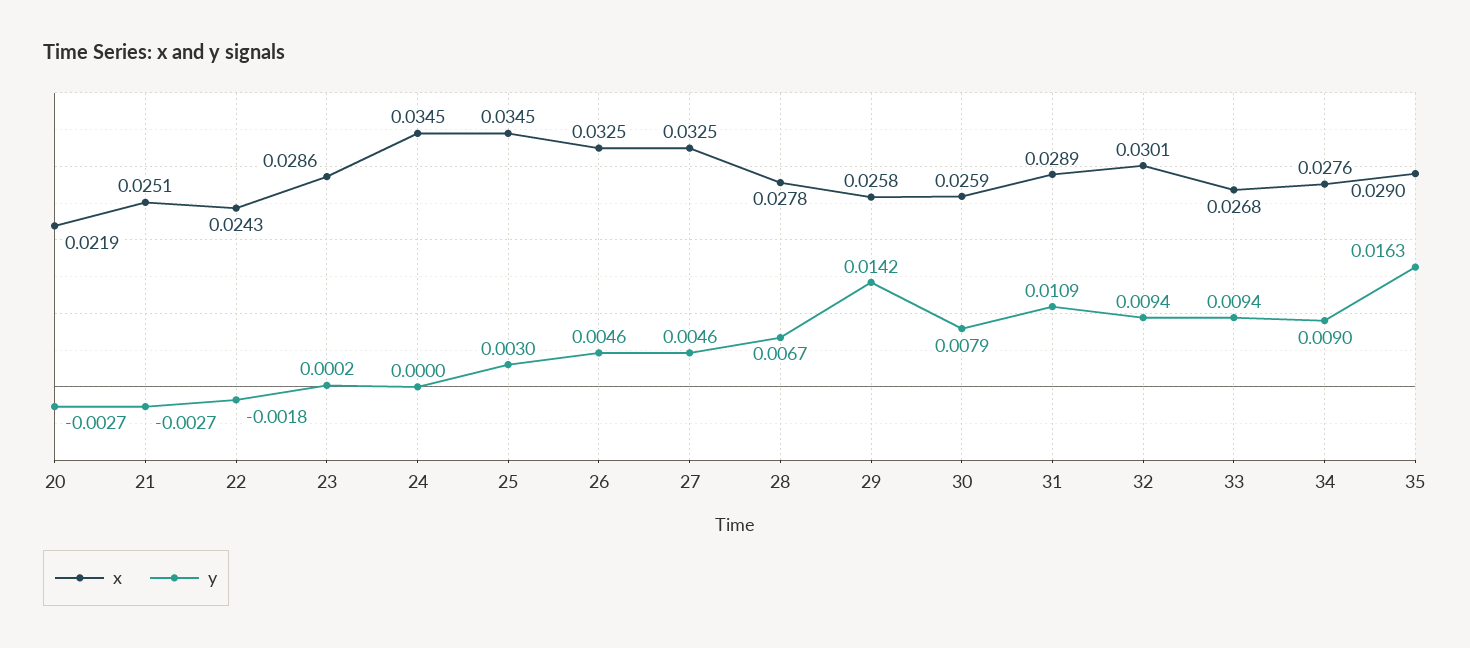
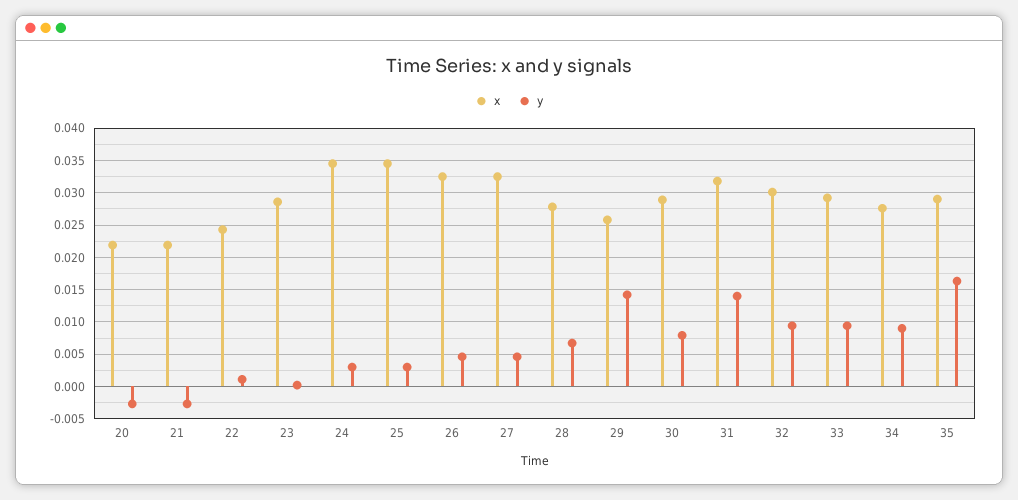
  {
    "x": {
      "20": 0.0219,
-     "21": 0.0251,
+     "21": 0.022,
      "22": 0.0243,
      "23": 0.0286,
      "24": 0.0345,
      "25": 0.0345,
      "26": 0.0325,
      "27": 0.0325,
      "28": 0.0278,
      "29": 0.0258,
-     "30": 0.0259,
+     "30": 0.029,
-     "31": 0.0289,
+     "31": 0.032,
      "32": 0.0301,
-     "33": 0.0268,
+     "33": 0.029,
      "34": 0.0276,
      "35": 0.029
    },
    "y": {
      "20": -0.0027,
      "21": -0.0027,
-     "22": -0.0018,
+     "22": 0.001,
      "23": 0.0002,
-     "24": 0,
+     "24": 0.003,
      "25": 0.003,
      "26": 0.0046,
      "27": 0.0046,
      "28": 0.0067,
      "29": 0.0142,
      "30": 0.0079,
-     "31": 0.0109,
+     "31": 0.014,
      "32": 0.0094,
      "33": 0.0094,
      "34": 0.009,
      "35": 0.0163
    }
  }

